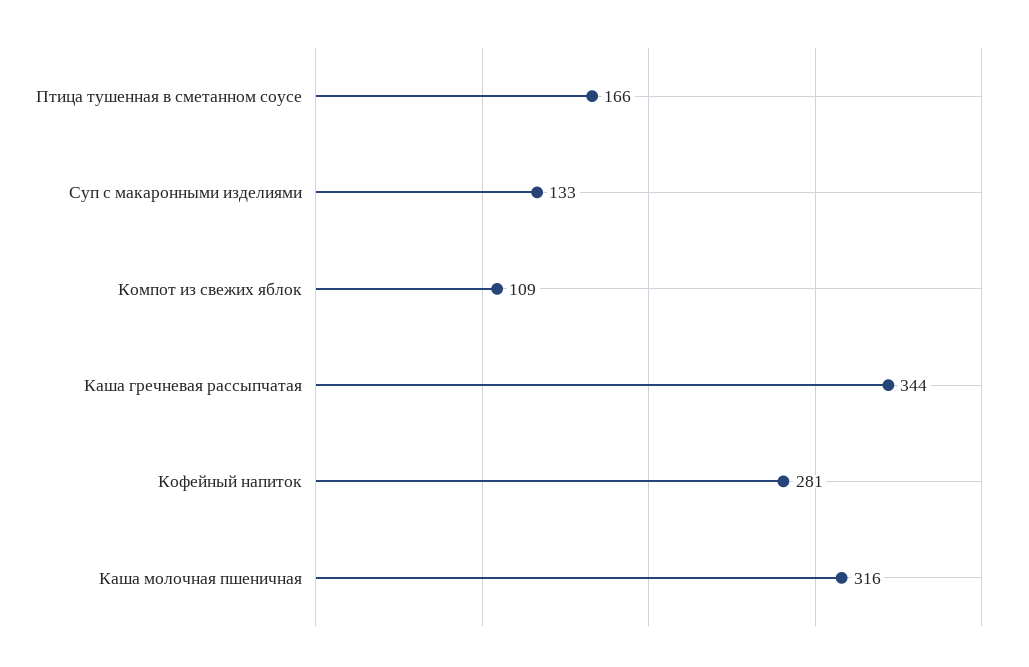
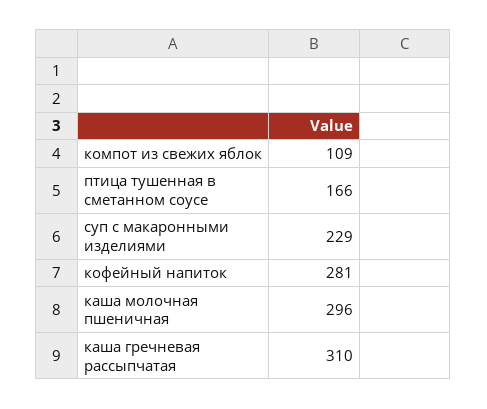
  {
    "Птица тушенная в сметанном соусе": 166,
-   "Суп с макаронными изделиями": 133,
+   "Суп с макаронными изделиями": 229,
    "Компот из свежих яблок": 109,
-   "Каша гречневая рассыпчатая": 344,
+   "Каша гречневая рассыпчатая": 310,
    "Кофейный напиток": 281,
-   "Каша молочная пшеничная": 316
+   "Каша молочная пшеничная": 296
  }

